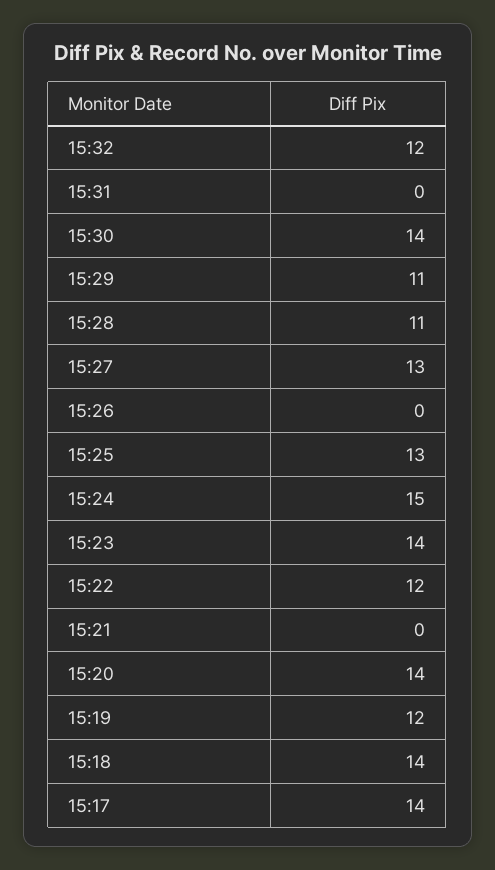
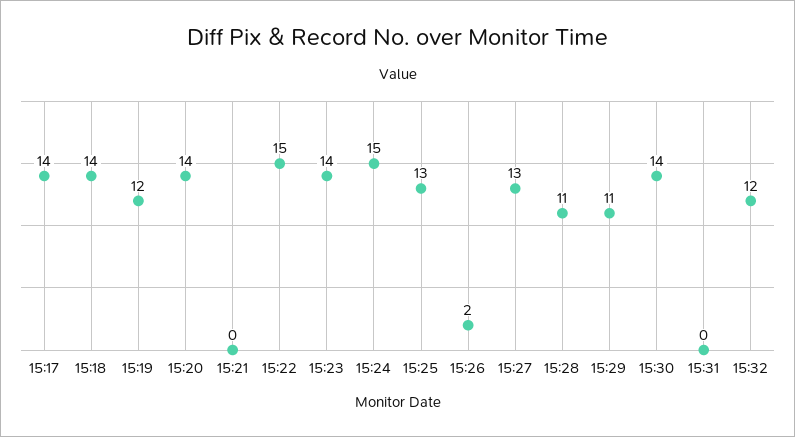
  {
    "15:32": 12,
    "15:31": 0,
    "15:30": 14,
    "15:29": 11,
    "15:28": 11,
    "15:27": 13,
-   "15:26": 0,
+   "15:26": 2,
    "15:25": 13,
    "15:24": 15,
    "15:23": 14,
-   "15:22": 12,
+   "15:22": 15,
    "15:21": 0,
    "15:20": 14,
    "15:19": 12,
    "15:18": 14,
    "15:17": 14
  }

